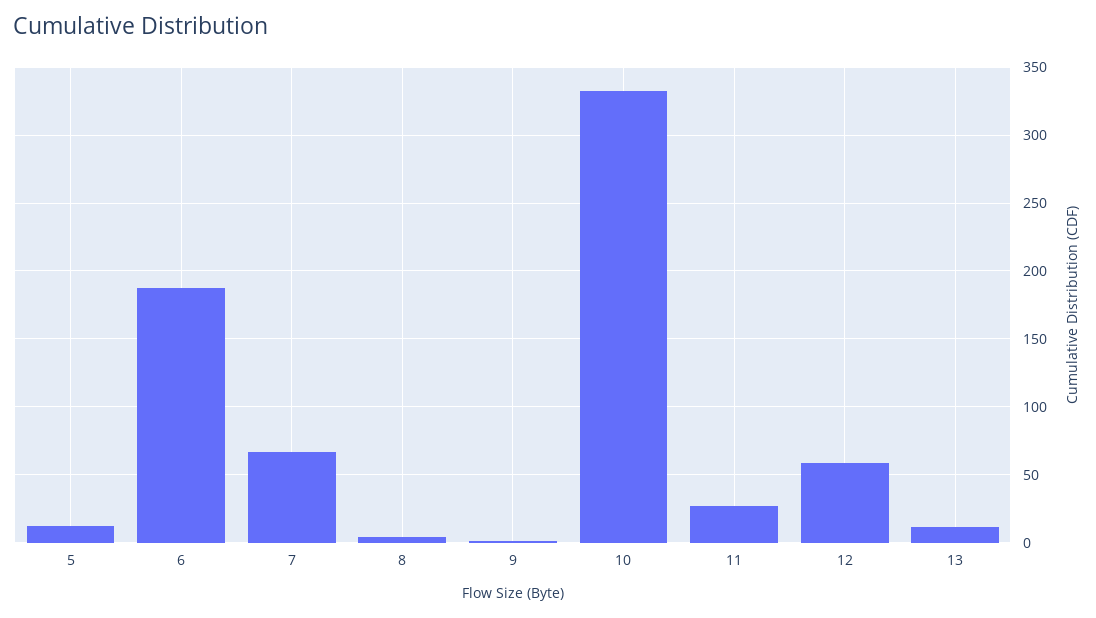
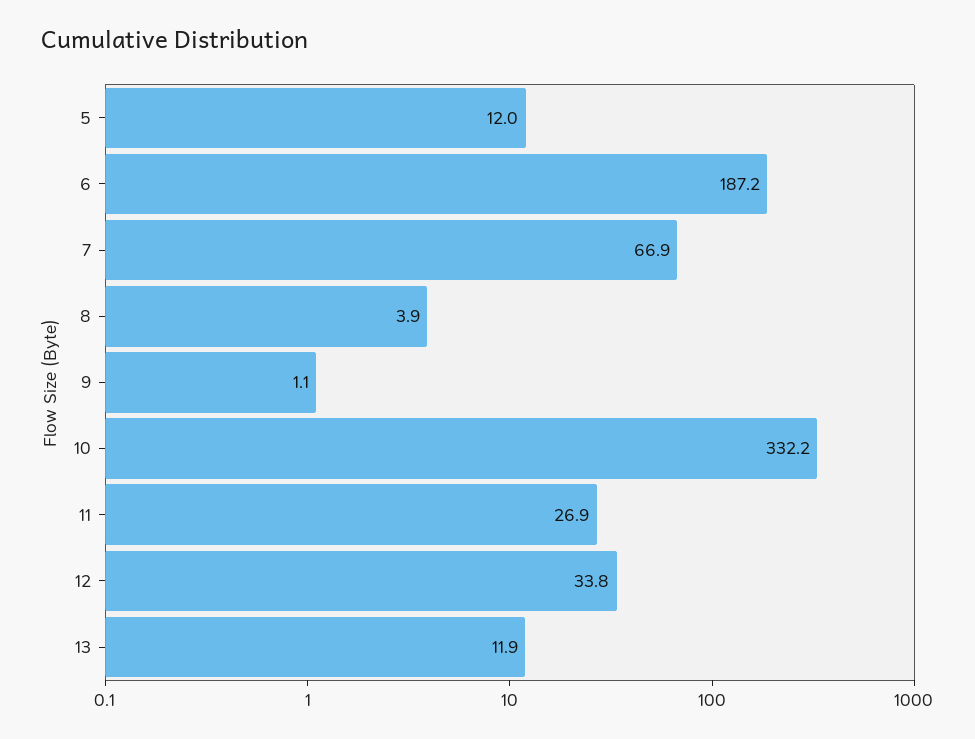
  {
    "5": 12,
    "6": 187.2,
    "7": 66.9,
    "8": 3.9,
    "9": 1.1,
    "10": 332.2,
    "11": 26.9,
-   "12": 60,
+   "12": 33.8,
    "13": 11.9
  }

